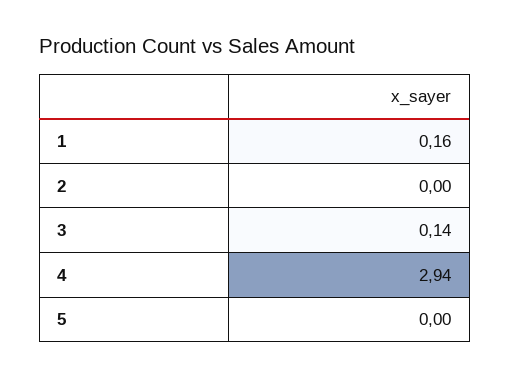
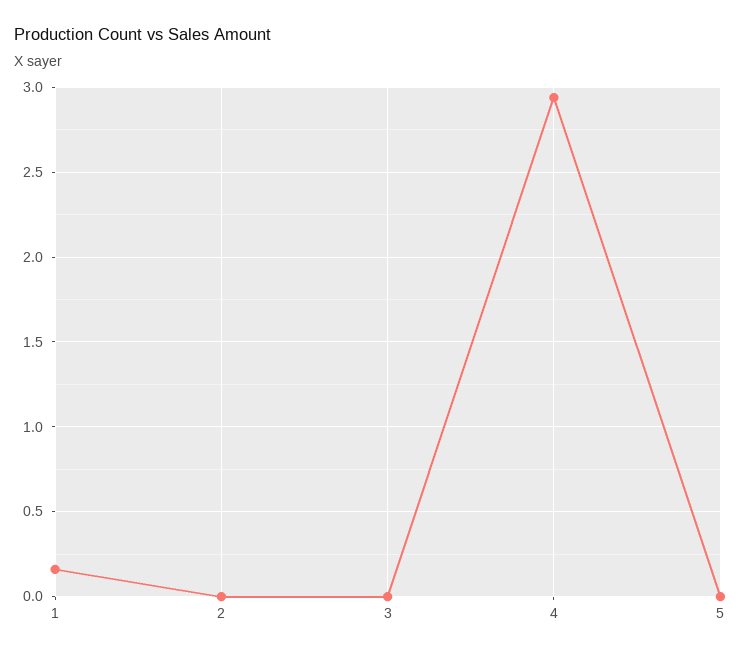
  {
    "1": 0.16,
    "2": 0,
-   "3": 0.14,
+   "3": 0,
    "4": 2.94,
    "5": 0
  }

